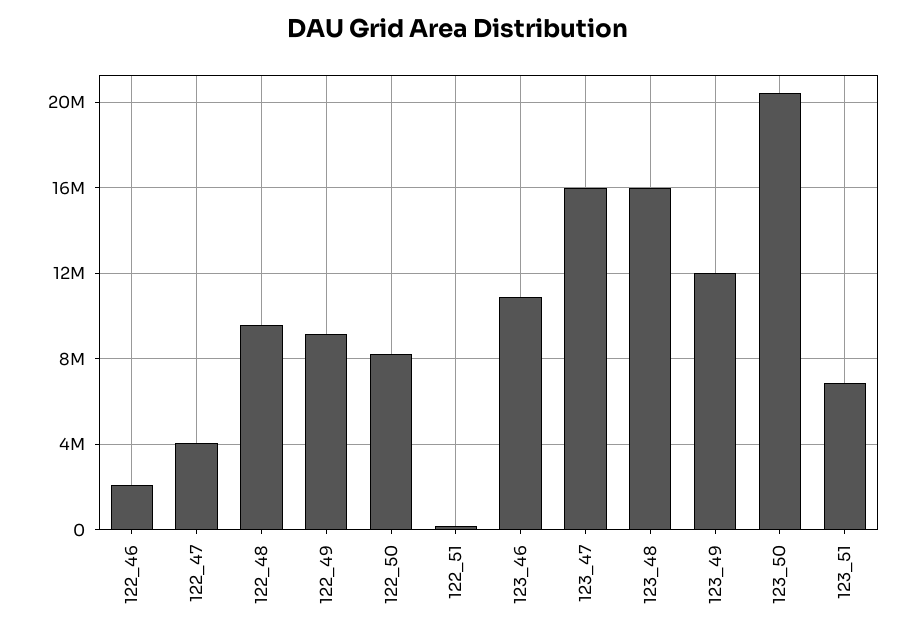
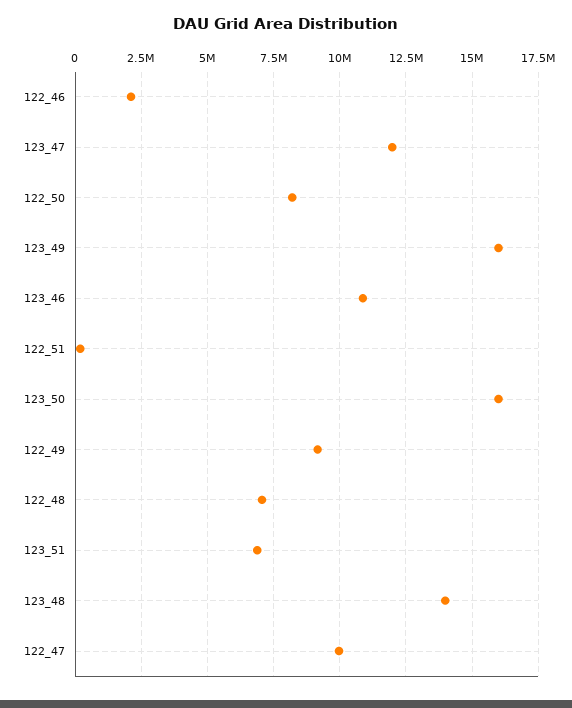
  {
    "122_46": 2000000,
-   "122_47": 4000000,
+   "122_47": 10000000,
-   "122_48": 9500000,
+   "122_48": 7000000,
    "122_49": 9250000,
    "122_50": 8250000,
    "122_51": 250000,
    "123_46": 10750000,
-   "123_47": 16000000,
+   "123_47": 12000000,
-   "123_48": 16000000,
+   "123_48": 14000000,
-   "123_49": 12000000,
+   "123_49": 16000000,
-   "123_50": 20500000,
+   "123_50": 16000000,
    "123_51": 7000000
  }

